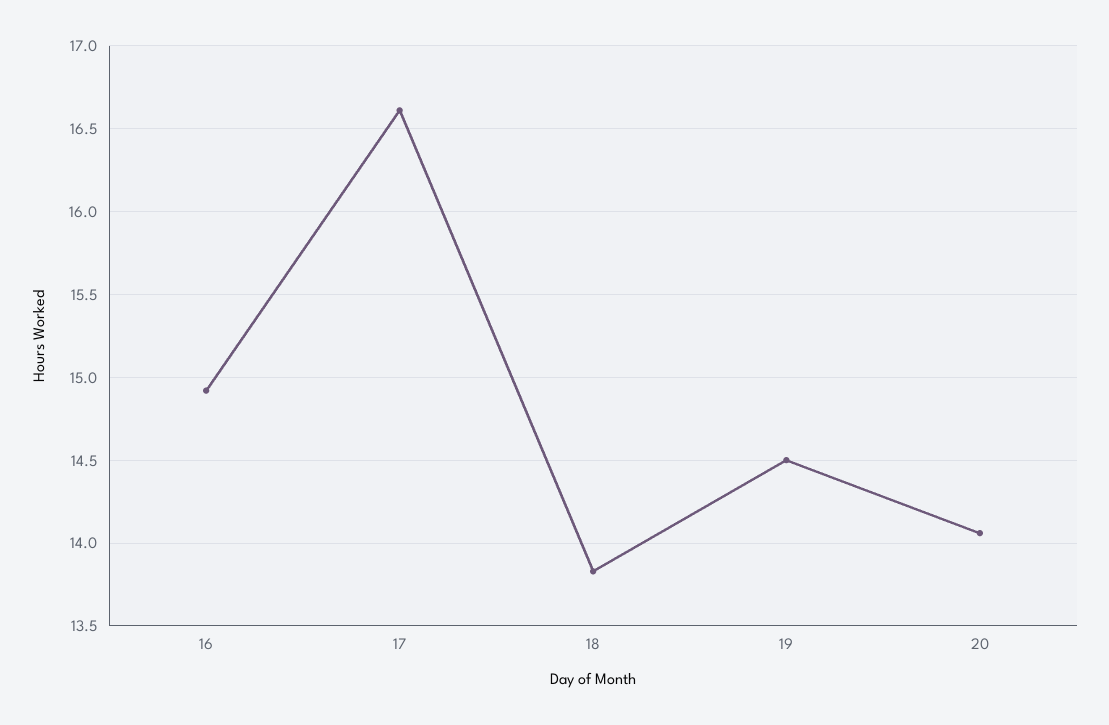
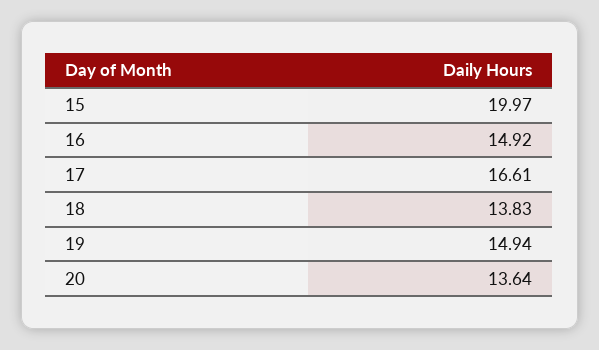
  {
    "16": 14.92,
    "17": 16.61,
    "18": 13.83,
-   "19": 14.5,
+   "19": 14.94,
-   "20": 14.05
+   "20": 13.64,
+   "15": 19.97
  }

